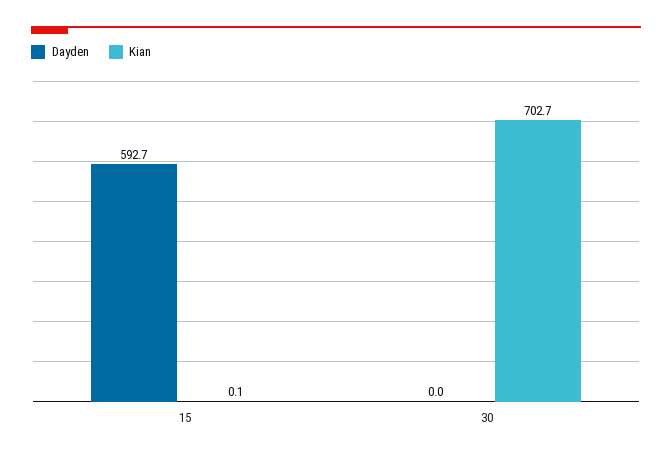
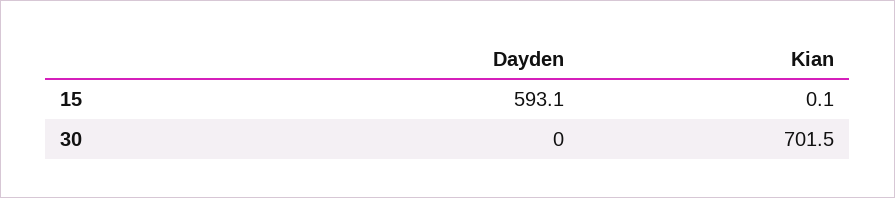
  {
    "Dayden": {
-     "15": 592.7,
+     "15": 593.1,
      "30": 0
    },
    "Kian": {
      "15": 0.1,
-     "30": 702.7
+     "30": 701.5
    }
  }

